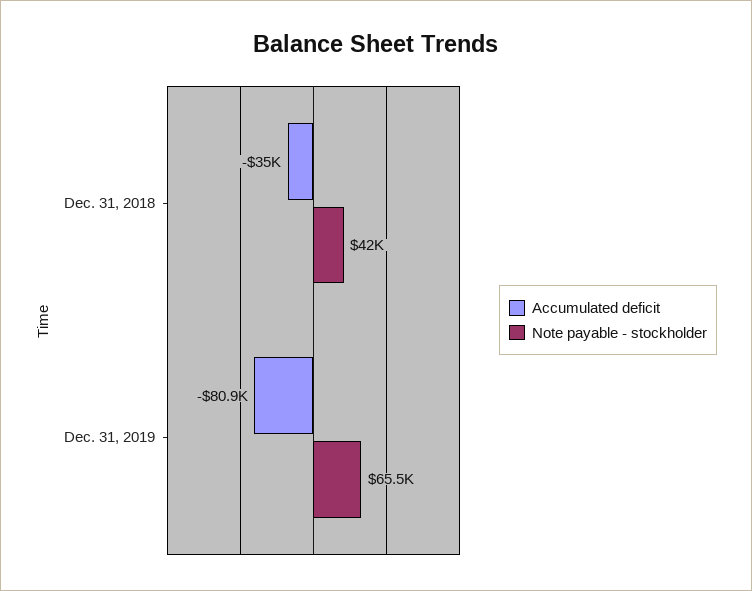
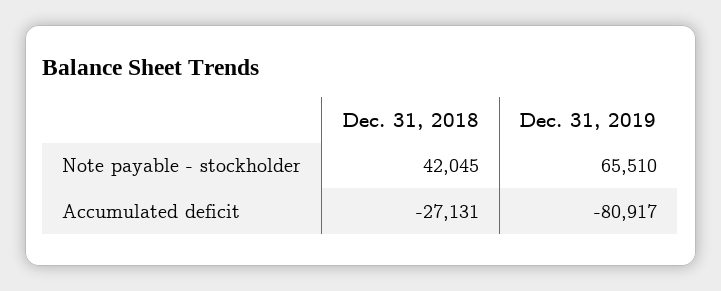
  {
    "Accumulated deficit": {
-     "Dec. 31, 2018": -35000,
+     "Dec. 31, 2018": -27131,
      "Dec. 31, 2019": -80917
    },
    "Note payable - stockholder": {
      "Dec. 31, 2018": 42045,
      "Dec. 31, 2019": 65510
    }
  }

